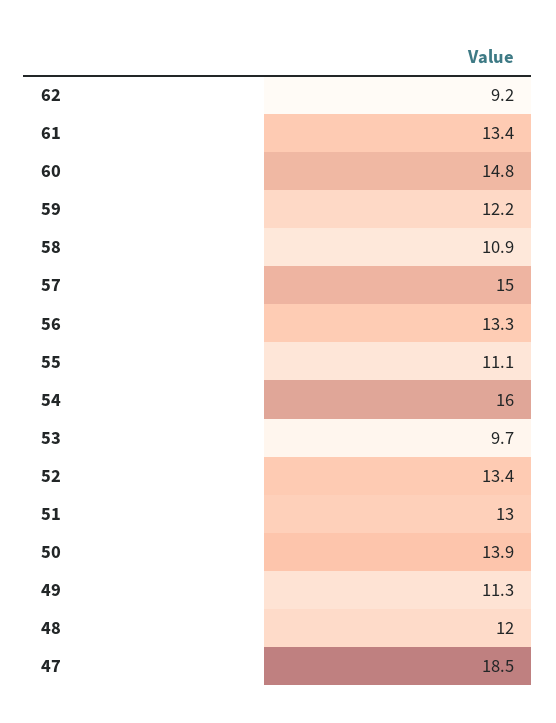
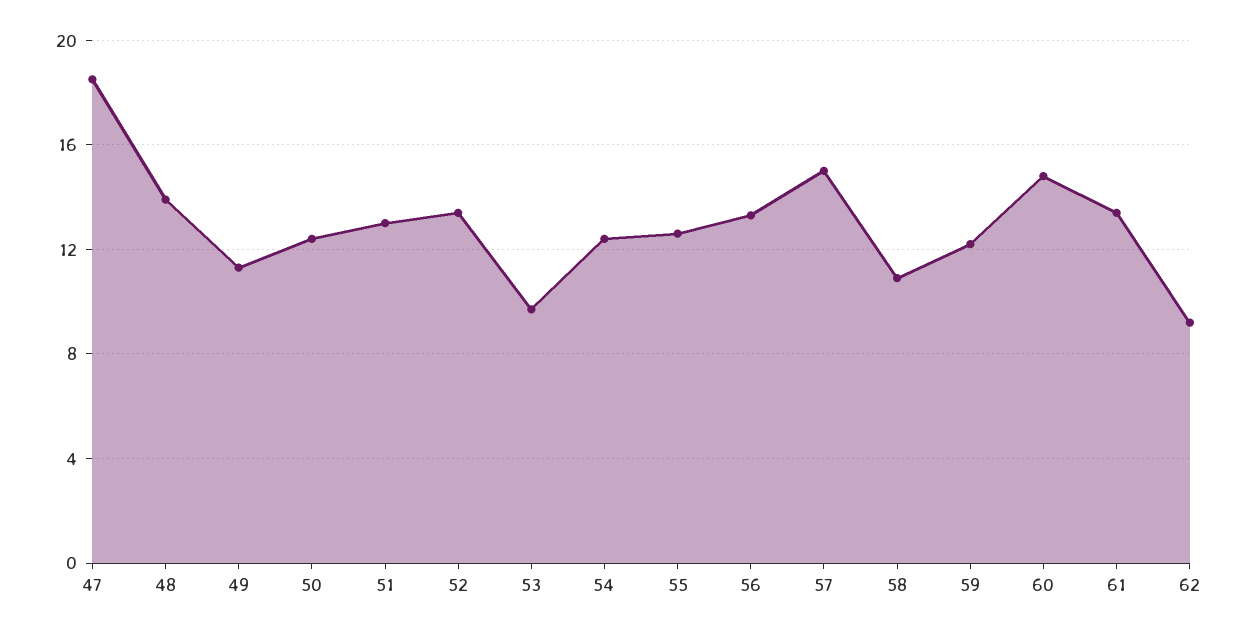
  {
    "62": 9.2,
    "61": 13.4,
    "60": 14.8,
    "59": 12.2,
    "58": 10.9,
    "57": 15,
    "56": 13.3,
-   "55": 11.1,
+   "55": 12.5,
-   "54": 16,
+   "54": 12.5,
    "53": 9.7,
    "52": 13.4,
    "51": 13,
-   "50": 13.9,
+   "50": 12.5,
    "49": 11.3,
-   "48": 12,
+   "48": 14,
    "47": 18.5
  }

